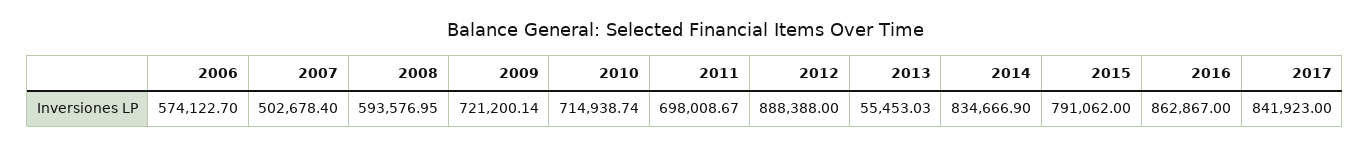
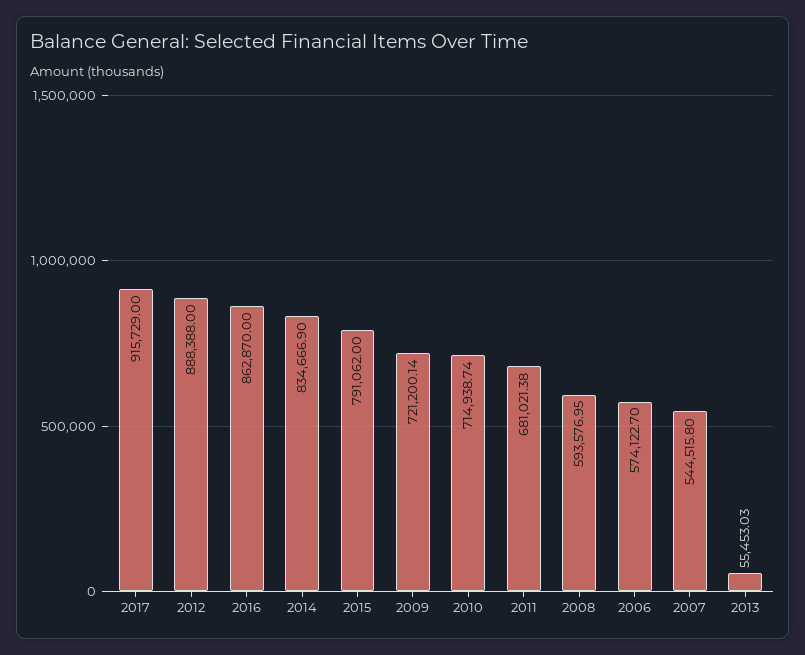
  {
    "2006": 574122.7,
-   "2007": 502678.4,
+   "2007": 544515.8,
    "2008": 593576.95,
    "2009": 721200.14,
    "2010": 714938.74,
-   "2011": 698008.67,
+   "2011": 681021.38,
    "2012": 888388,
    "2013": 55453.03,
    "2014": 834666.9,
    "2015": 791062,
-   "2016": 862867,
+   "2016": 862870,
-   "2017": 841923
+   "2017": 915729
  }

